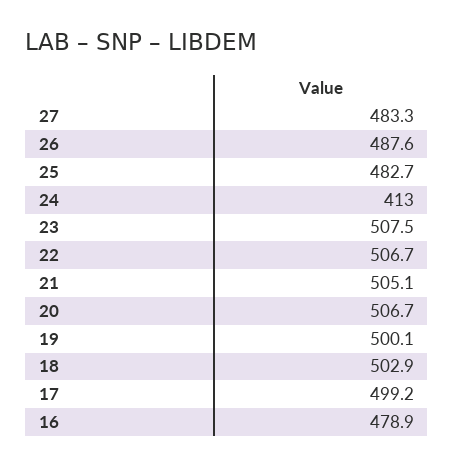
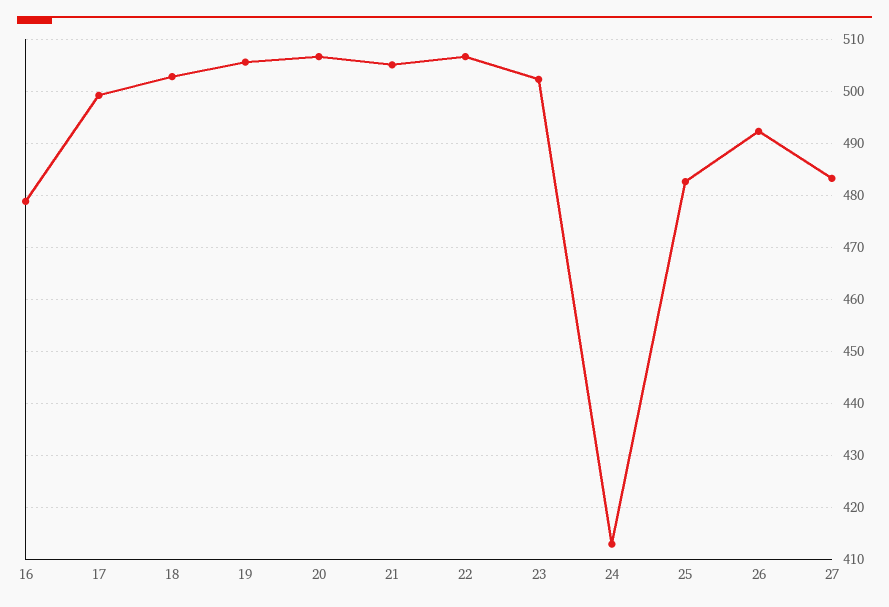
  {
    "27": 483.3,
-   "26": 487.6,
+   "26": 492,
    "25": 482.7,
    "24": 413,
-   "23": 507.5,
+   "23": 502,
    "22": 506.7,
    "21": 505.1,
    "20": 506.7,
-   "19": 500.1,
+   "19": 506,
    "18": 502.9,
    "17": 499.2,
    "16": 478.9
  }

